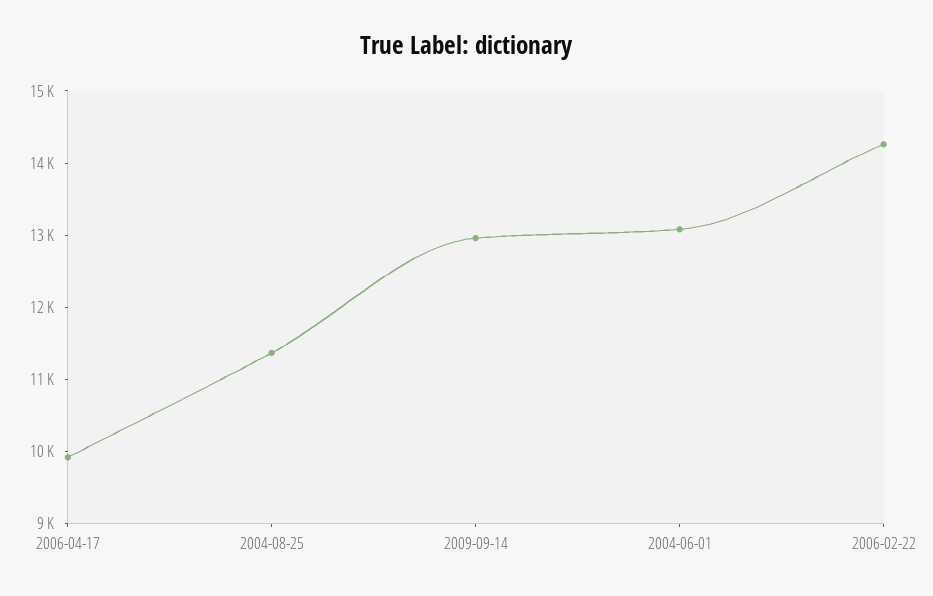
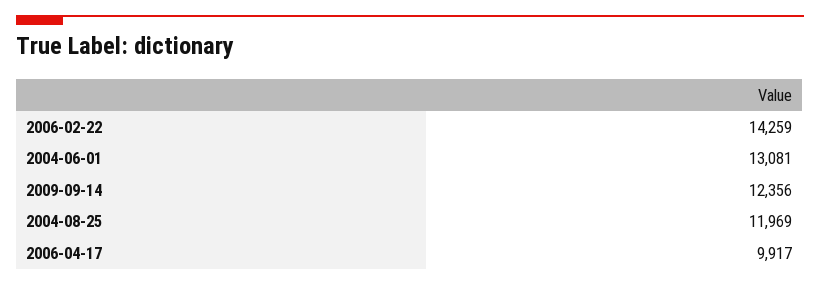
  {
    "2006-04-17": 9917,
-   "2004-08-25": 11400,
+   "2004-08-25": 11969,
-   "2009-09-14": 13000,
+   "2009-09-14": 12356,
    "2004-06-01": 13081,
    "2006-02-22": 14259
  }

